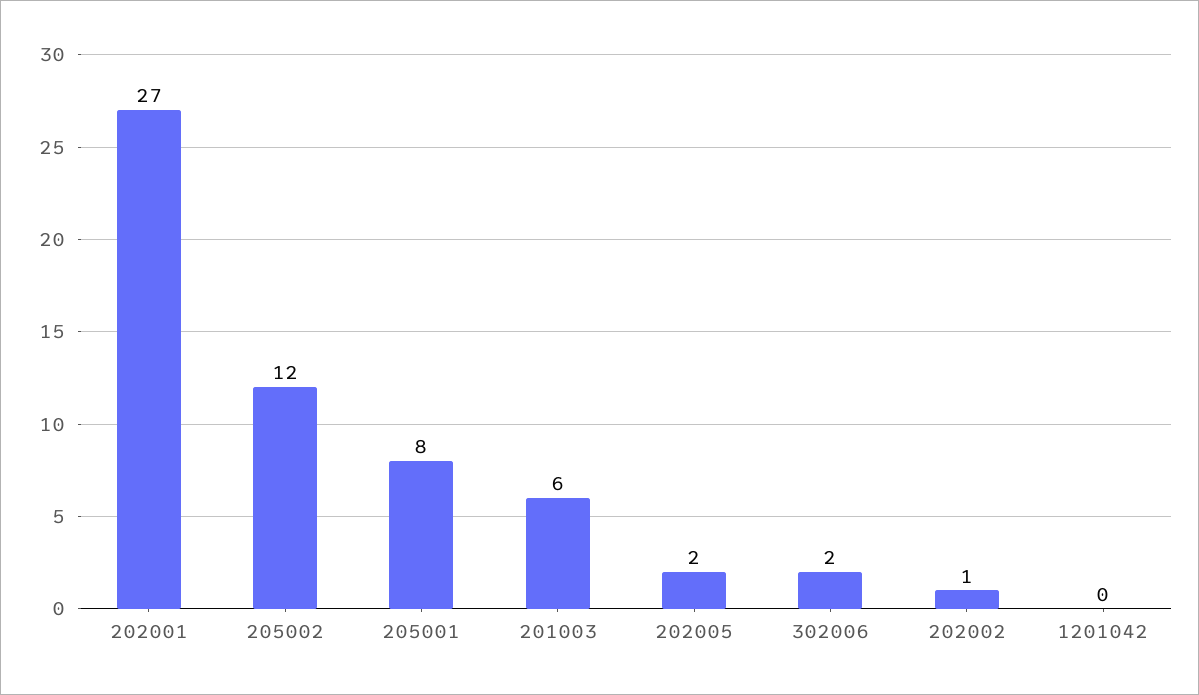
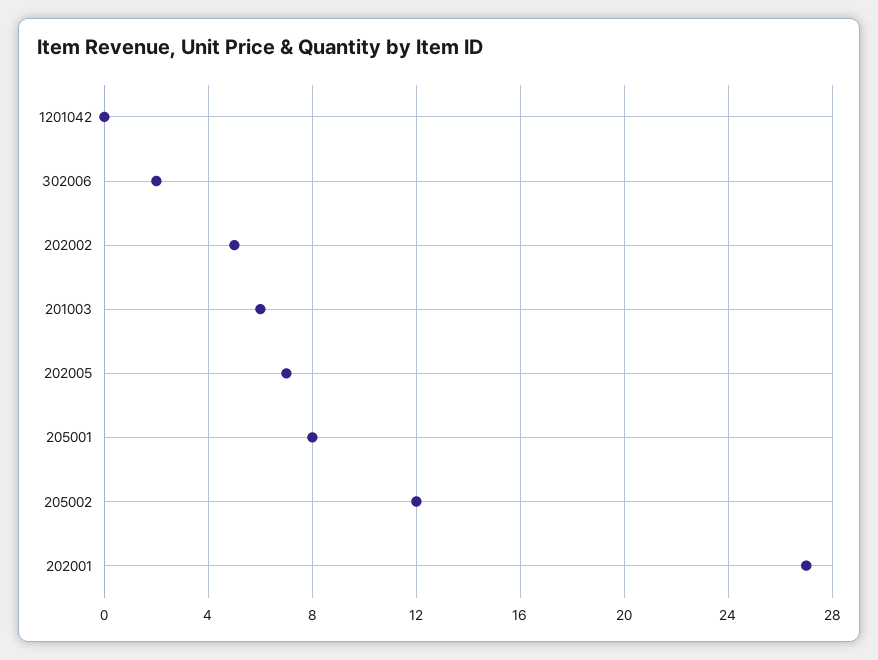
  {
    "202001": 27,
    "205002": 12,
    "205001": 8,
    "201003": 6,
-   "202005": 2,
+   "202005": 7,
    "302006": 2,
-   "202002": 1,
+   "202002": 5,
    "1201042": 0
  }

